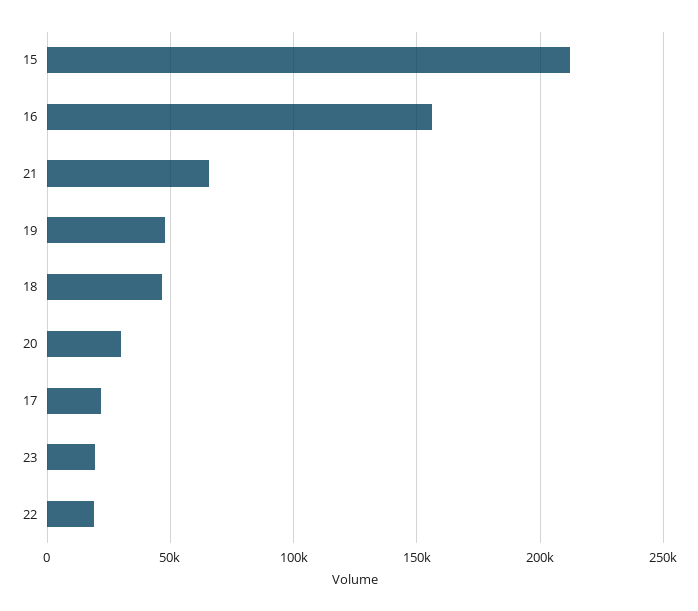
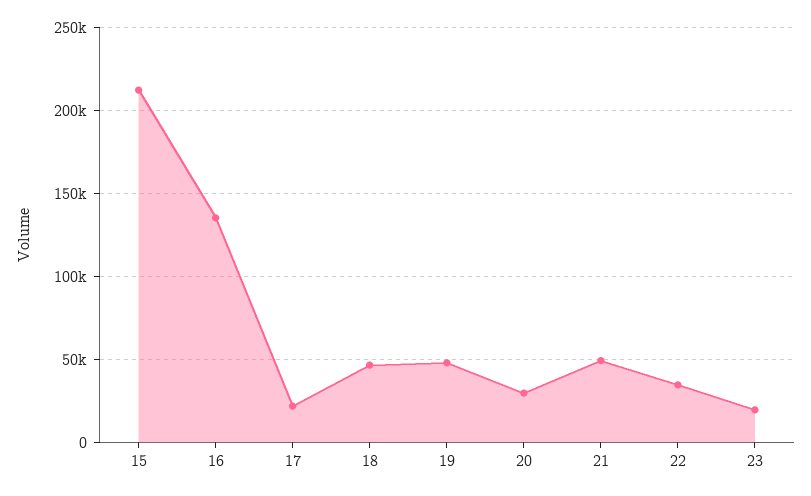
  {
    "15": 210000,
-   "16": 155000,
+   "16": 135000,
-   "21": 65000,
+   "21": 50000,
    "19": 50000,
    "18": 45000,
    "20": 30000,
    "17": 20000,
    "23": 20000,
-   "22": 20000
+   "22": 35000
  }

